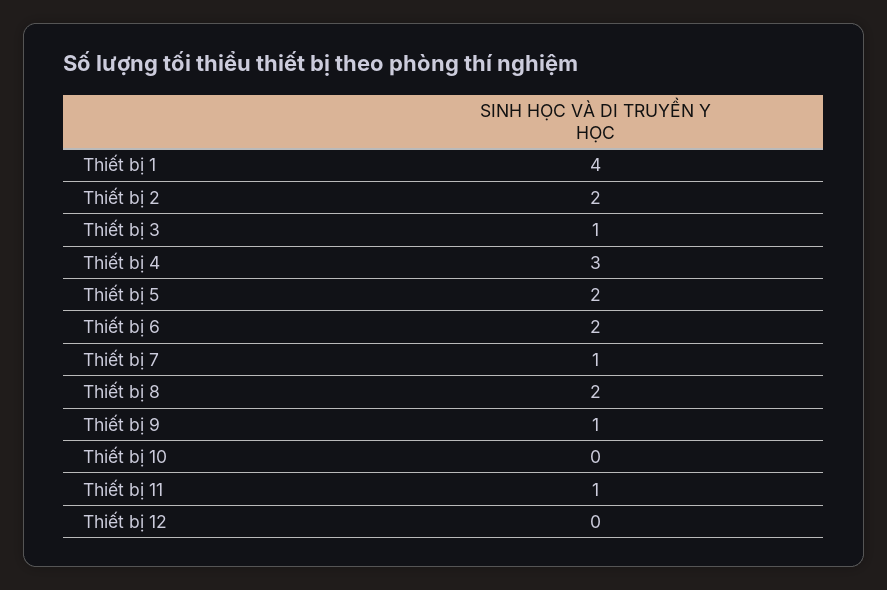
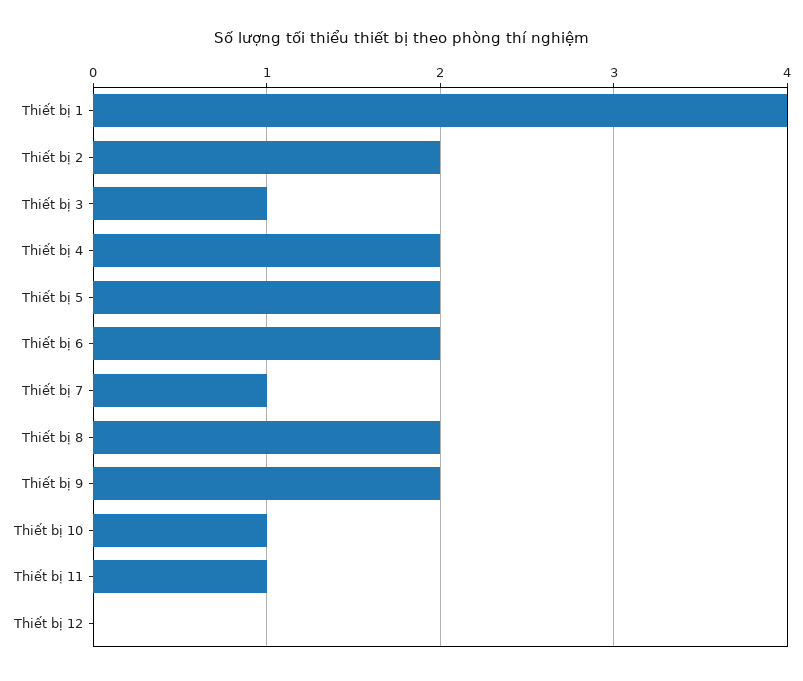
  {
    "Thiết bị 1": 4,
    "Thiết bị 2": 2,
    "Thiết bị 3": 1,
-   "Thiết bị 4": 3,
+   "Thiết bị 4": 2,
    "Thiết bị 5": 2,
    "Thiết bị 6": 2,
    "Thiết bị 7": 1,
    "Thiết bị 8": 2,
-   "Thiết bị 9": 1,
+   "Thiết bị 9": 2,
-   "Thiết bị 10": 0,
+   "Thiết bị 10": 1,
    "Thiết bị 11": 1,
    "Thiết bị 12": 0
  }

